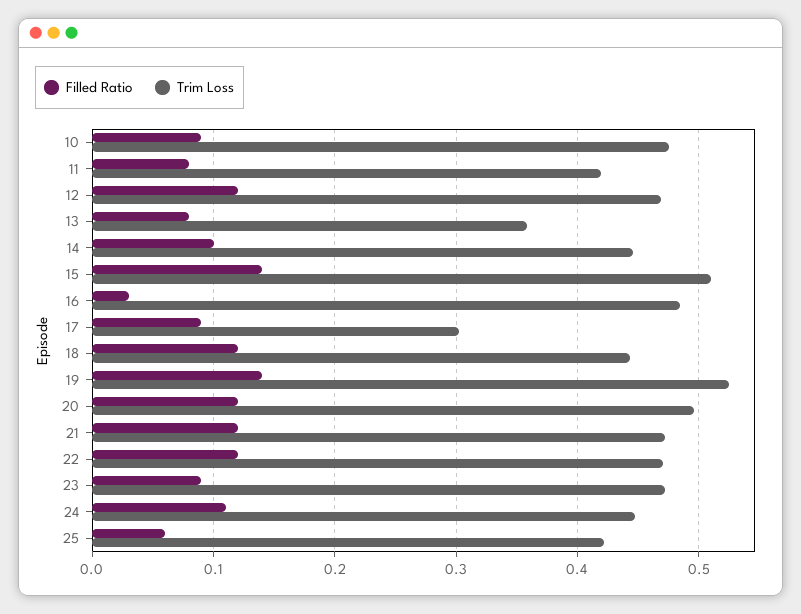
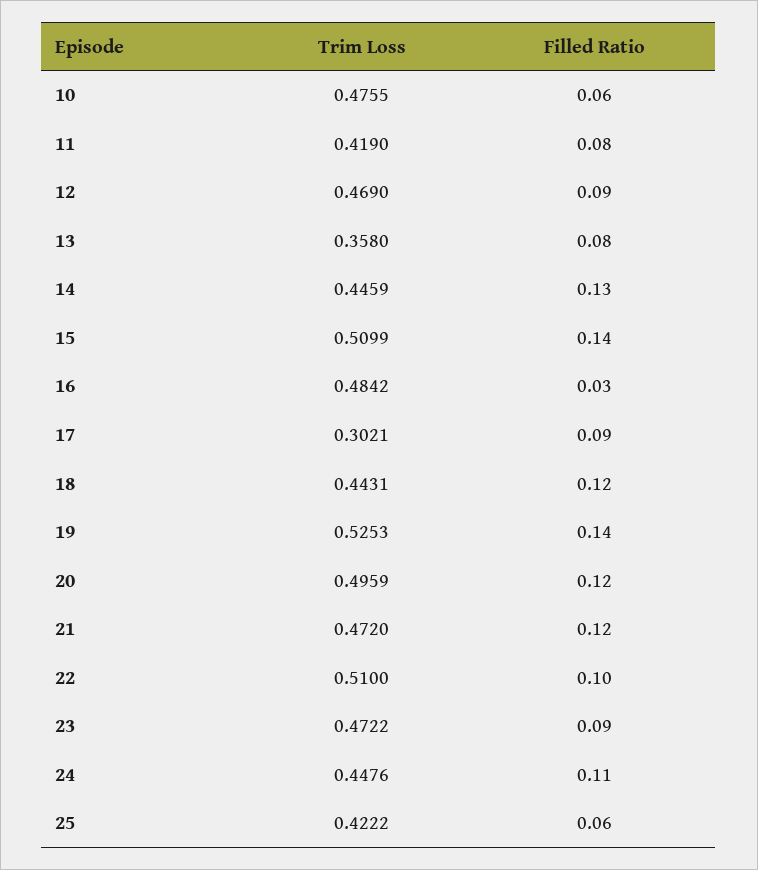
  {
    "Filled Ratio": {
-     "10": 0.09,
+     "10": 0.06,
      "11": 0.08,
-     "12": 0.12,
+     "12": 0.09,
      "13": 0.08,
-     "14": 0.1,
+     "14": 0.13,
      "15": 0.14,
      "16": 0.03,
      "17": 0.09,
      "18": 0.12,
      "19": 0.14,
      "20": 0.12,
      "21": 0.12,
-     "22": 0.12,
+     "22": 0.1,
      "23": 0.09,
      "24": 0.11,
      "25": 0.06
    },
    "Trim Loss": {
      "10": 0.4755,
      "11": 0.419,
      "12": 0.469,
      "13": 0.358,
      "14": 0.4459,
      "15": 0.5099,
      "16": 0.4842,
      "17": 0.3021,
      "18": 0.4431,
      "19": 0.5253,
      "20": 0.4959,
      "21": 0.472,
-     "22": 0.47,
+     "22": 0.51,
      "23": 0.4722,
      "24": 0.4476,
      "25": 0.4222
    }
  }

